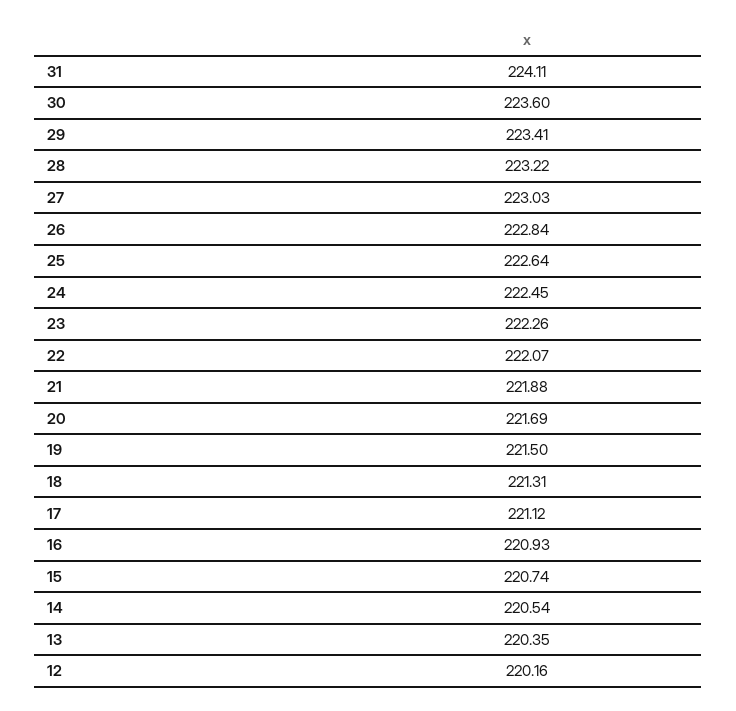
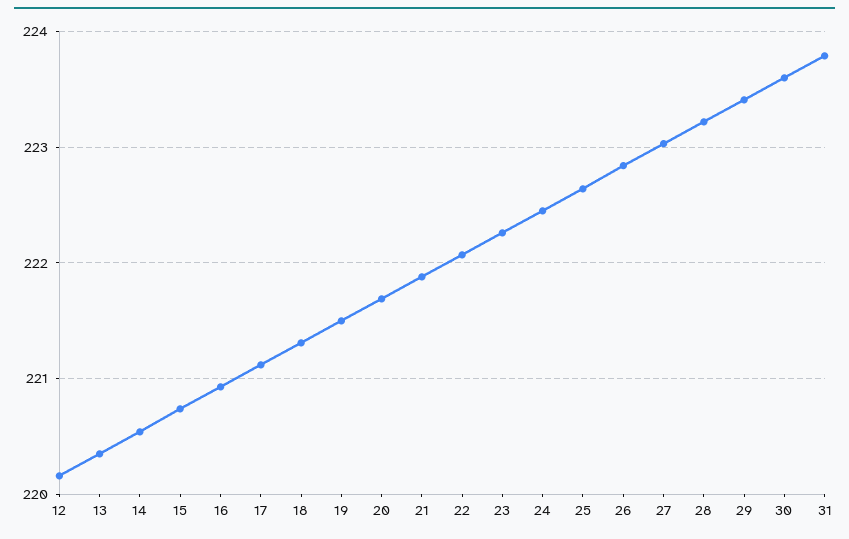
  {
-   "31": 224.11,
+   "31": 223.8,
    "30": 223.6,
    "29": 223.41,
    "28": 223.22,
    "27": 223.03,
    "26": 222.84,
    "25": 222.64,
    "24": 222.45,
    "23": 222.26,
    "22": 222.07,
    "21": 221.88,
    "20": 221.69,
    "19": 221.5,
    "18": 221.31,
    "17": 221.12,
    "16": 220.93,
    "15": 220.74,
    "14": 220.54,
    "13": 220.35,
    "12": 220.16
  }

